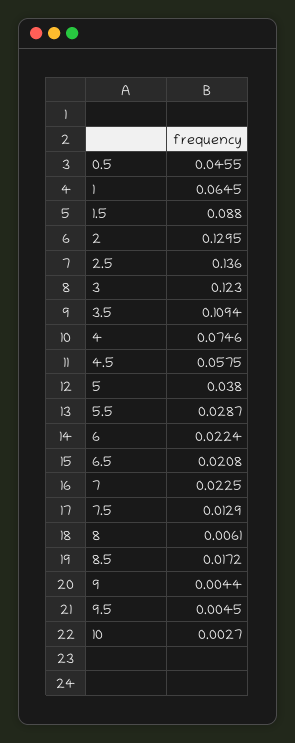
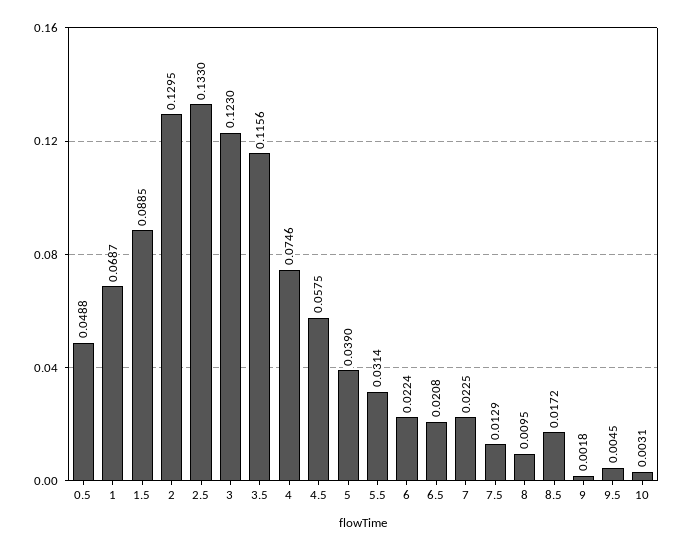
  {
-   "0.5": 0.0455,
+   "0.5": 0.0488,
-   "1": 0.0645,
+   "1": 0.0687,
-   "1.5": 0.088,
+   "1.5": 0.0885,
    "2": 0.1295,
-   "2.5": 0.136,
+   "2.5": 0.133,
    "3": 0.123,
-   "3.5": 0.1094,
+   "3.5": 0.1156,
    "4": 0.0746,
    "4.5": 0.0575,
-   "5": 0.038,
+   "5": 0.039,
-   "5.5": 0.0287,
+   "5.5": 0.0314,
    "6": 0.0224,
    "6.5": 0.0208,
    "7": 0.0225,
    "7.5": 0.0129,
-   "8": 0.0061,
+   "8": 0.0095,
    "8.5": 0.0172,
-   "9": 0.0044,
+   "9": 0.0018,
    "9.5": 0.0045,
-   "10": 0.0027
+   "10": 0.0031
  }

